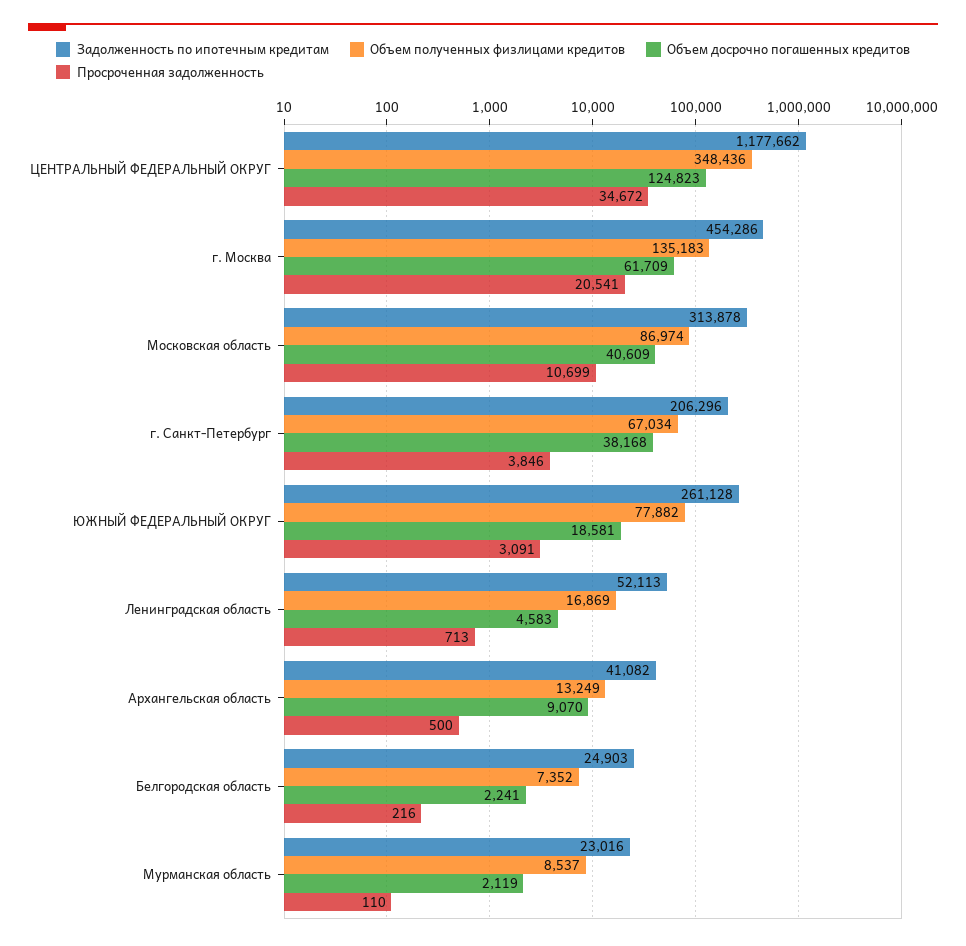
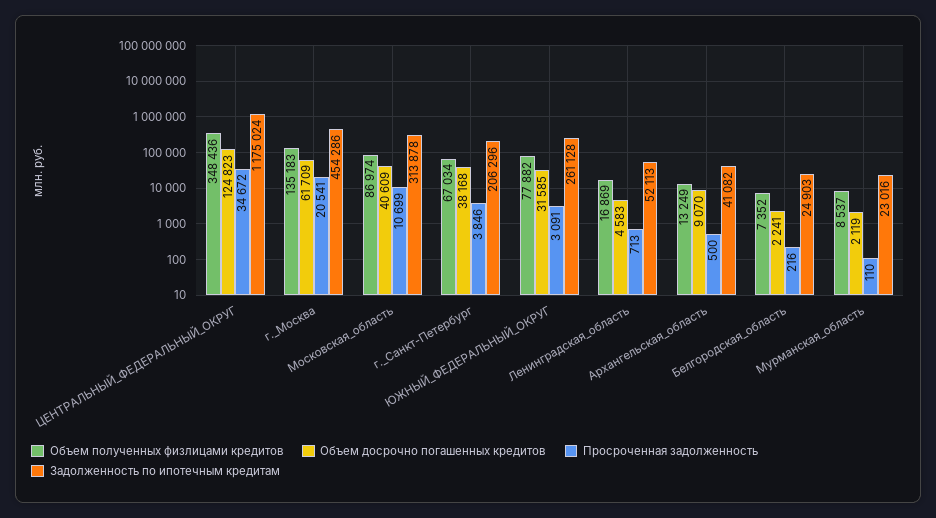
  {
    "Задолженность по ипотечным кредитам": {
-     "ЦЕНТРАЛЬНЫЙ ФЕДЕРАЛЬНЫЙ ОКРУГ": 1177662,
+     "ЦЕНТРАЛЬНЫЙ ФЕДЕРАЛЬНЫЙ ОКРУГ": 1175024,
      "г. Москва": 454286,
      "Московская область": 313878,
      "г. Санкт-Петербург": 206296,
      "ЮЖНЫЙ ФЕДЕРАЛЬНЫЙ ОКРУГ": 261128,
      "Ленинградская область": 52113,
      "Архангельская область": 41082,
      "Белгородская область": 24903,
      "Мурманская область": 23016
    },
    "Объем полученных физлицами кредитов": {
      "ЦЕНТРАЛЬНЫЙ ФЕДЕРАЛЬНЫЙ ОКРУГ": 348436,
      "г. Москва": 135183,
      "Московская область": 86974,
      "г. Санкт-Петербург": 67034,
      "ЮЖНЫЙ ФЕДЕРАЛЬНЫЙ ОКРУГ": 77882,
      "Ленинградская область": 16869,
      "Архангельская область": 13249,
      "Белгородская область": 7352,
      "Мурманская область": 8537
    },
    "Объем досрочно погашенных кредитов": {
      "ЦЕНТРАЛЬНЫЙ ФЕДЕРАЛЬНЫЙ ОКРУГ": 124823,
      "г. Москва": 61709,
      "Московская область": 40609,
      "г. Санкт-Петербург": 38168,
-     "ЮЖНЫЙ ФЕДЕРАЛЬНЫЙ ОКРУГ": 18581,
+     "ЮЖНЫЙ ФЕДЕРАЛЬНЫЙ ОКРУГ": 31585,
      "Ленинградская область": 4583,
      "Архангельская область": 9070,
      "Белгородская область": 2241,
      "Мурманская область": 2119
    },
    "Просроченная задолженность": {
      "ЦЕНТРАЛЬНЫЙ ФЕДЕРАЛЬНЫЙ ОКРУГ": 34672,
      "г. Москва": 20541,
      "Московская область": 10699,
      "г. Санкт-Петербург": 3846,
      "ЮЖНЫЙ ФЕДЕРАЛЬНЫЙ ОКРУГ": 3091,
      "Ленинградская область": 713,
      "Архангельская область": 500,
      "Белгородская область": 216,
      "Мурманская область": 110
    }
  }

